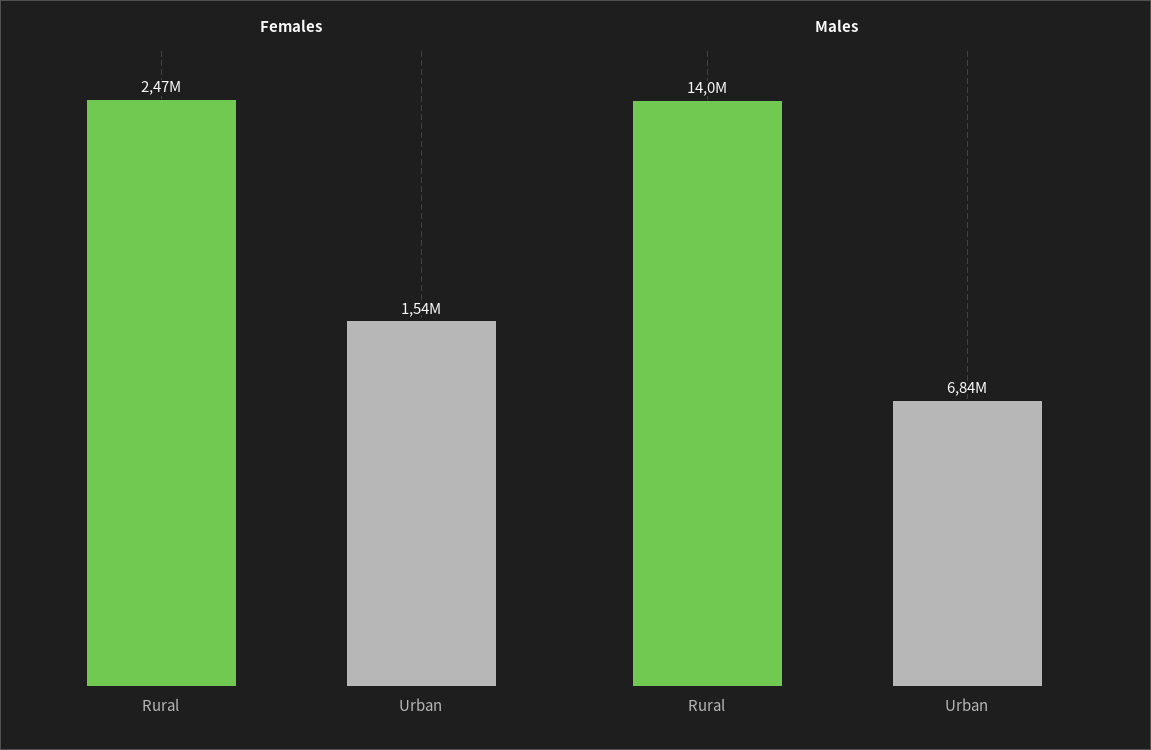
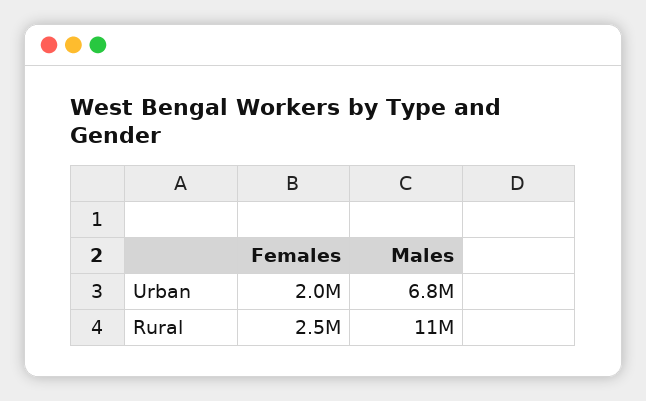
  {
    "Females": {
      "Rural": 2470000,
-     "Urban": 1540000
+     "Urban": 2000000
    },
    "Males": {
-     "Rural": 14000000,
+     "Rural": 11000000,
      "Urban": 6840000
    }
  }

